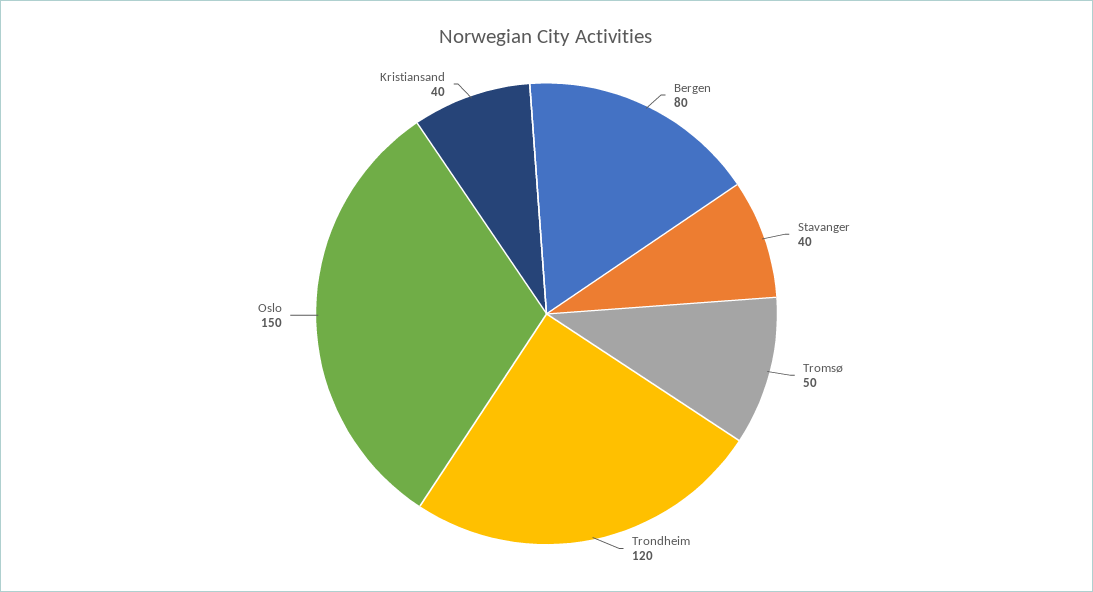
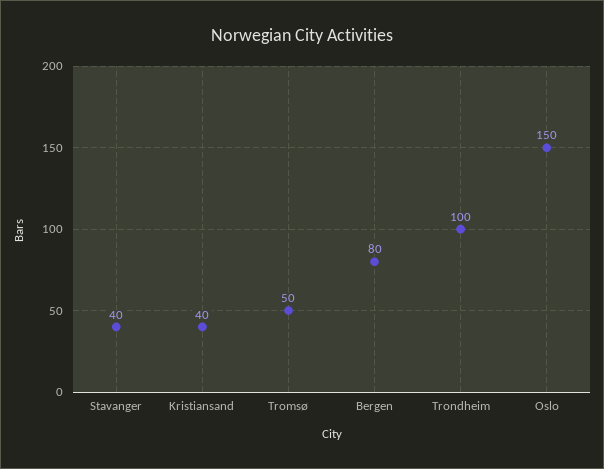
  {
    "Bergen": 80,
    "Stavanger": 40,
    "Tromsø": 50,
-   "Trondheim": 120,
+   "Trondheim": 100,
    "Oslo": 150,
    "Kristiansand": 40
  }

